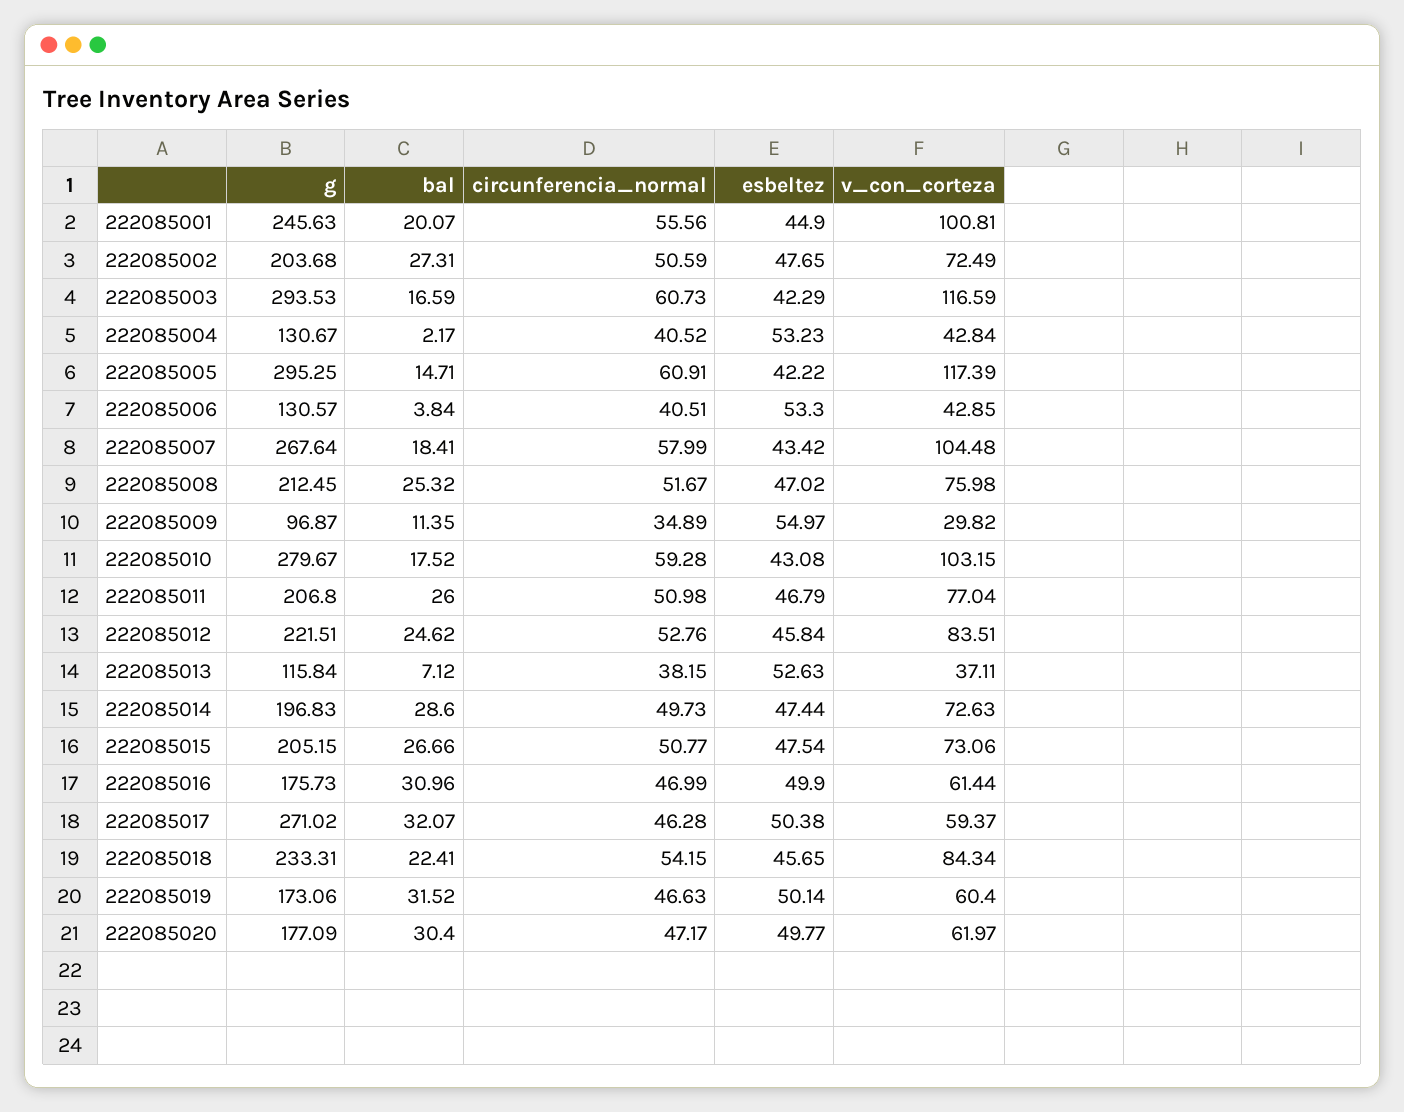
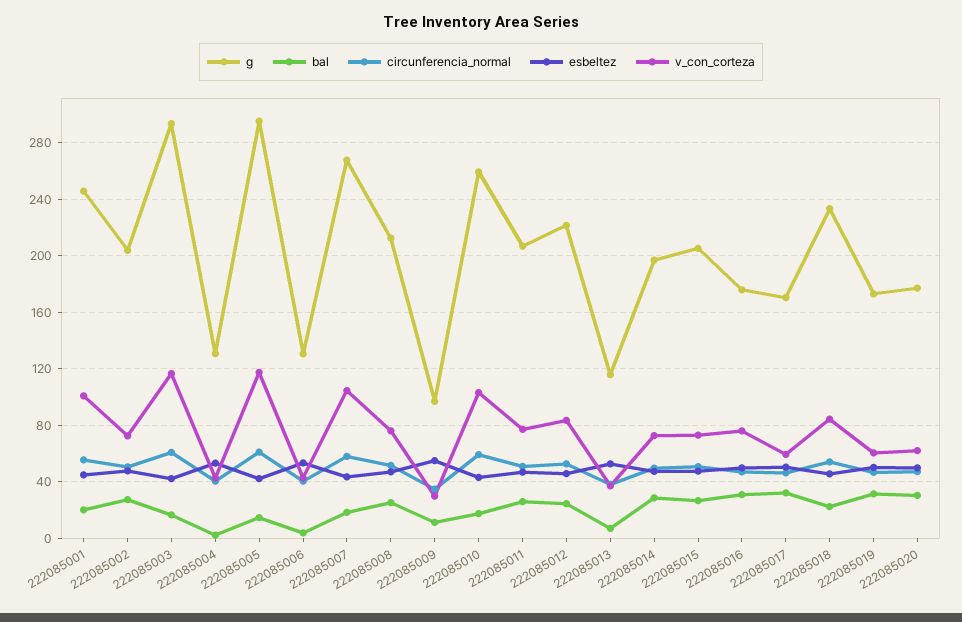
  {
    "g": {
      "222085001": 245.63,
      "222085002": 203.68,
      "222085003": 293.53,
      "222085004": 130.67,
      "222085005": 295.25,
      "222085006": 130.57,
      "222085007": 267.64,
      "222085008": 212.45,
      "222085009": 96.87,
-     "222085010": 279.67,
+     "222085010": 260,
      "222085011": 206.8,
      "222085012": 221.51,
      "222085013": 115.84,
      "222085014": 196.83,
      "222085015": 205.15,
      "222085016": 175.73,
-     "222085017": 271.02,
+     "222085017": 170,
      "222085018": 233.31,
      "222085019": 173.06,
      "222085020": 177.09
    },
    "bal": {
      "222085001": 20.07,
      "222085002": 27.31,
      "222085003": 16.59,
      "222085004": 2.17,
      "222085005": 14.71,
      "222085006": 3.84,
      "222085007": 18.41,
      "222085008": 25.32,
      "222085009": 11.35,
      "222085010": 17.52,
      "222085011": 26,
      "222085012": 24.62,
      "222085013": 7.12,
      "222085014": 28.6,
      "222085015": 26.66,
      "222085016": 30.96,
      "222085017": 32.07,
      "222085018": 22.41,
      "222085019": 31.52,
      "222085020": 30.4
    },
    "circunferencia_normal": {
      "222085001": 55.56,
      "222085002": 50.59,
      "222085003": 60.73,
      "222085004": 40.52,
      "222085005": 60.91,
      "222085006": 40.51,
      "222085007": 57.99,
      "222085008": 51.67,
      "222085009": 34.89,
      "222085010": 59.28,
      "222085011": 50.98,
      "222085012": 52.76,
      "222085013": 38.15,
      "222085014": 49.73,
      "222085015": 50.77,
      "222085016": 46.99,
      "222085017": 46.28,
      "222085018": 54.15,
      "222085019": 46.63,
      "222085020": 47.17
    },
    "esbeltez": {
      "222085001": 44.9,
      "222085002": 47.65,
      "222085003": 42.29,
      "222085004": 53.23,
      "222085005": 42.22,
      "222085006": 53.3,
      "222085007": 43.42,
      "222085008": 47.02,
      "222085009": 54.97,
      "222085010": 43.08,
      "222085011": 46.79,
      "222085012": 45.84,
      "222085013": 52.63,
      "222085014": 47.44,
      "222085015": 47.54,
      "222085016": 49.9,
      "222085017": 50.38,
      "222085018": 45.65,
      "222085019": 50.14,
      "222085020": 49.77
    },
    "v_con_corteza": {
      "222085001": 100.81,
      "222085002": 72.49,
      "222085003": 116.59,
      "222085004": 42.84,
      "222085005": 117.39,
      "222085006": 42.85,
      "222085007": 104.48,
      "222085008": 75.98,
      "222085009": 29.82,
      "222085010": 103.15,
      "222085011": 77.04,
      "222085012": 83.51,
      "222085013": 37.11,
      "222085014": 72.63,
      "222085015": 73.06,
-     "222085016": 61.44,
+     "222085016": 75,
      "222085017": 59.37,
      "222085018": 84.34,
      "222085019": 60.4,
      "222085020": 61.97
    }
  }

